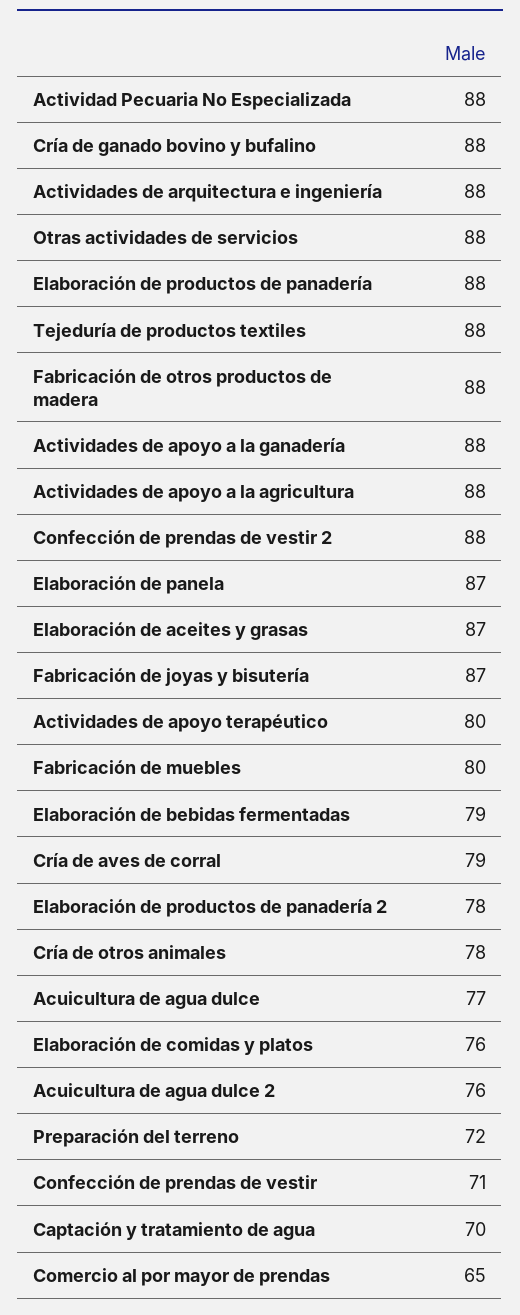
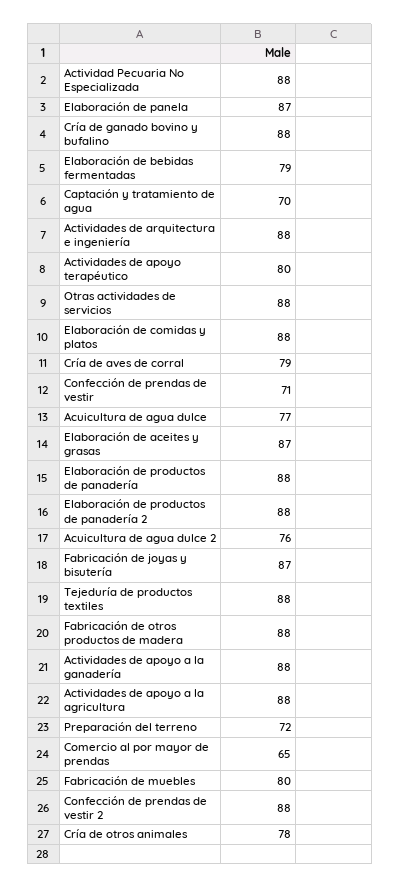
  {
    "Actividad Pecuaria No Especializada": 88,
    "Cría de ganado bovino y bufalino": 88,
    "Actividades de arquitectura e ingeniería": 88,
    "Otras actividades de servicios": 88,
    "Elaboración de productos de panadería": 88,
    "Tejeduría de productos textiles": 88,
    "Fabricación de otros productos de madera": 88,
    "Actividades de apoyo a la ganadería": 88,
    "Actividades de apoyo a la agricultura": 88,
    "Confección de prendas de vestir 2": 88,
    "Elaboración de panela": 87,
    "Elaboración de aceites y grasas": 87,
    "Fabricación de joyas y bisutería": 87,
    "Actividades de apoyo terapéutico": 80,
    "Fabricación de muebles": 80,
    "Elaboración de bebidas fermentadas": 79,
    "Cría de aves de corral": 79,
-   "Elaboración de productos de panadería 2": 78,
+   "Elaboración de productos de panadería 2": 88,
    "Cría de otros animales": 78,
    "Acuicultura de agua dulce": 77,
-   "Elaboración de comidas y platos": 76,
+   "Elaboración de comidas y platos": 88,
    "Acuicultura de agua dulce 2": 76,
    "Preparación del terreno": 72,
    "Confección de prendas de vestir": 71,
    "Captación y tratamiento de agua": 70,
    "Comercio al por mayor de prendas": 65
  }

